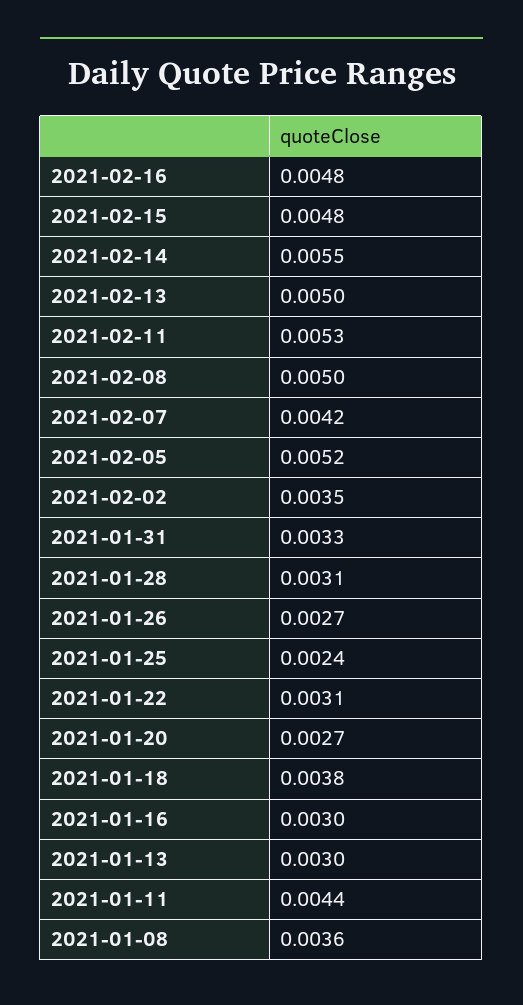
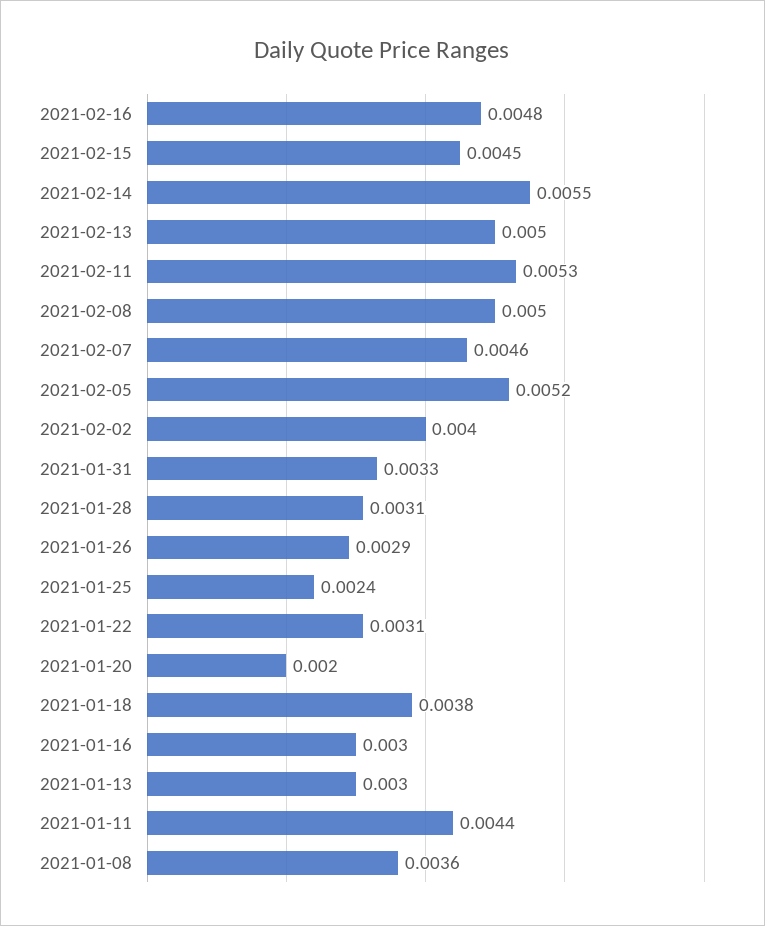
  {
    "2021-02-16": 0.0048,
-   "2021-02-15": 0.0048,
+   "2021-02-15": 0.0045,
    "2021-02-14": 0.0055,
    "2021-02-13": 0.005,
    "2021-02-11": 0.0053,
    "2021-02-08": 0.005,
-   "2021-02-07": 0.0042,
+   "2021-02-07": 0.0046,
    "2021-02-05": 0.0052,
-   "2021-02-02": 0.0035,
+   "2021-02-02": 0.004,
    "2021-01-31": 0.0033,
    "2021-01-28": 0.0031,
-   "2021-01-26": 0.0027,
+   "2021-01-26": 0.0029,
    "2021-01-25": 0.0024,
    "2021-01-22": 0.0031,
-   "2021-01-20": 0.0027,
+   "2021-01-20": 0.002,
    "2021-01-18": 0.0038,
    "2021-01-16": 0.003,
    "2021-01-13": 0.003,
    "2021-01-11": 0.0044,
    "2021-01-08": 0.0036
  }

